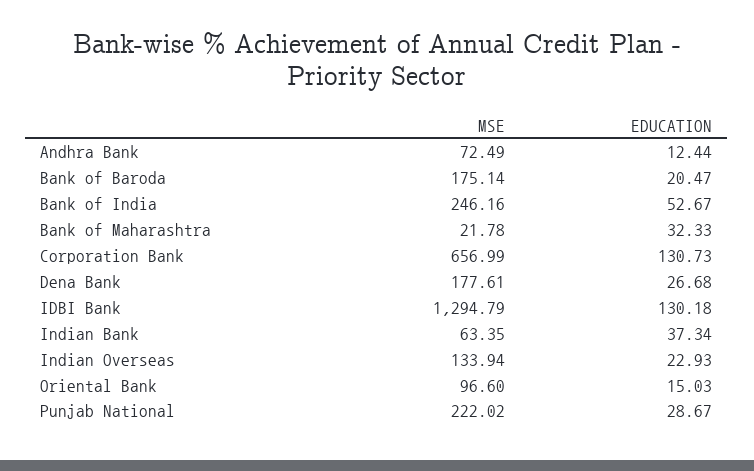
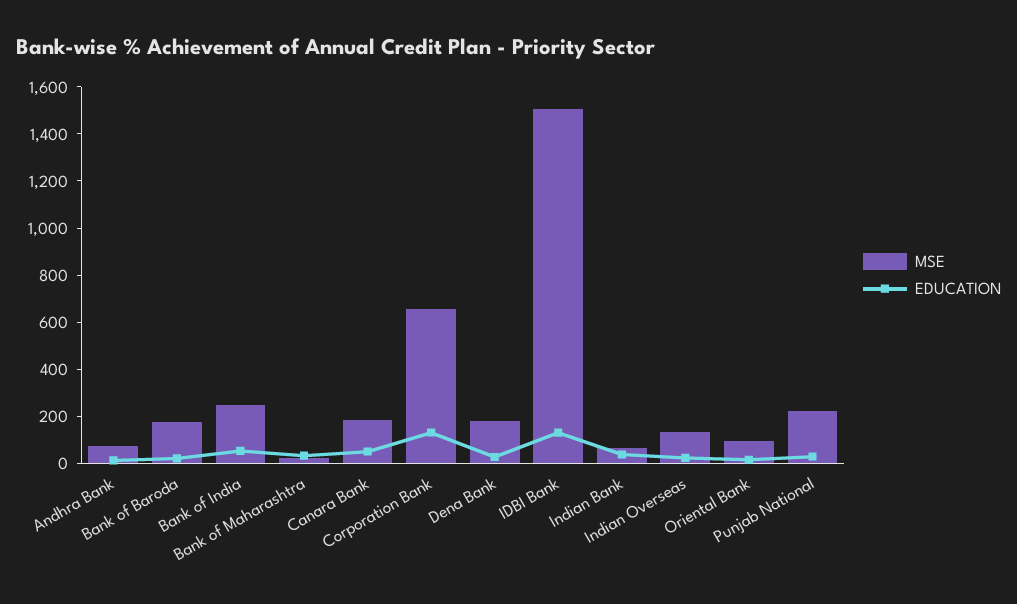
  {
    "MSE": {
      "Andhra Bank": 72.49,
      "Bank of Baroda": 175.14,
      "Bank of India": 246.16,
      "Bank of Maharashtra": 21.78,
      "Corporation Bank": 656.99,
      "Dena Bank": 177.61,
-     "IDBI Bank": 1294.79,
+     "IDBI Bank": 1500,
      "Indian Bank": 63.35,
      "Indian Overseas": 133.94,
      "Oriental Bank": 96.6,
-     "Punjab National": 222.02
+     "Punjab National": 222.02,
+     "Canara Bank": 200
    },
    "EDUCATION": {
      "Andhra Bank": 12.44,
      "Bank of Baroda": 20.47,
      "Bank of India": 52.67,
      "Bank of Maharashtra": 32.33,
      "Corporation Bank": 130.73,
      "Dena Bank": 26.68,
      "IDBI Bank": 130.18,
      "Indian Bank": 37.34,
      "Indian Overseas": 22.93,
      "Oriental Bank": 15.03,
-     "Punjab National": 28.67
+     "Punjab National": 28.67,
+     "Canara Bank": 50
    }
  }

